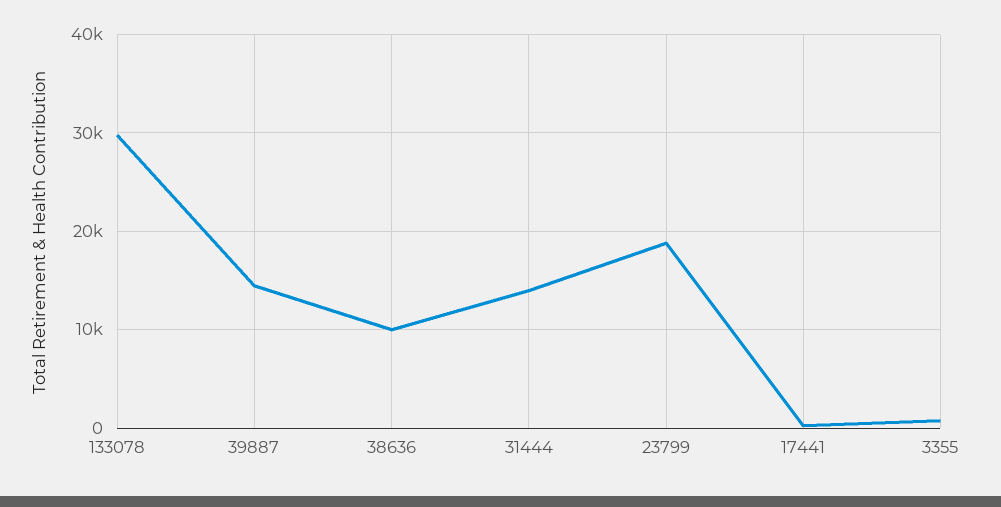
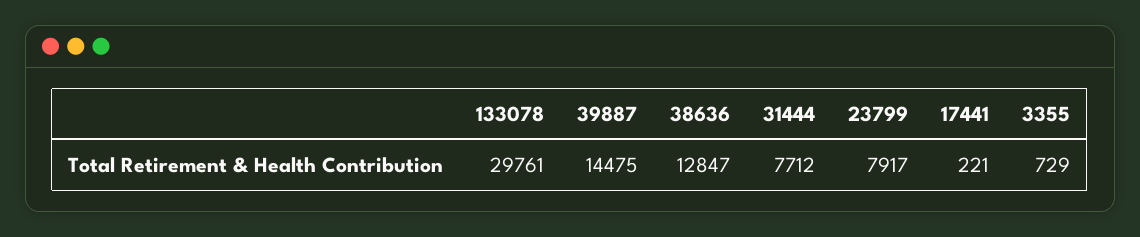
  {
    "133078": 29761,
    "39887": 14475,
-   "38636": 10000,
+   "38636": 12847,
-   "31444": 14000,
+   "31444": 7712,
-   "23799": 19000,
+   "23799": 7917,
    "17441": 221,
    "3355": 729
  }

